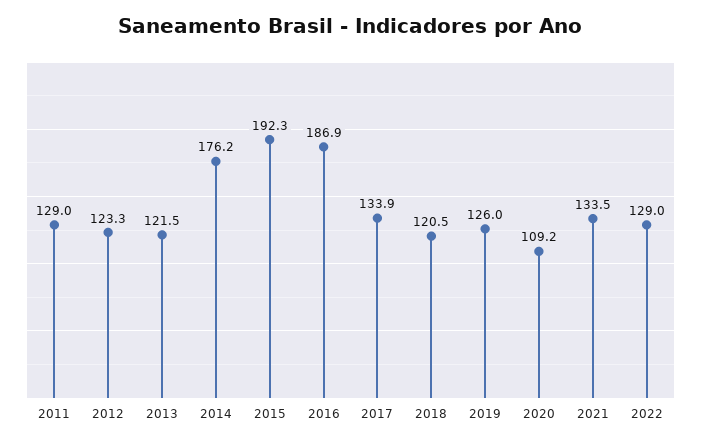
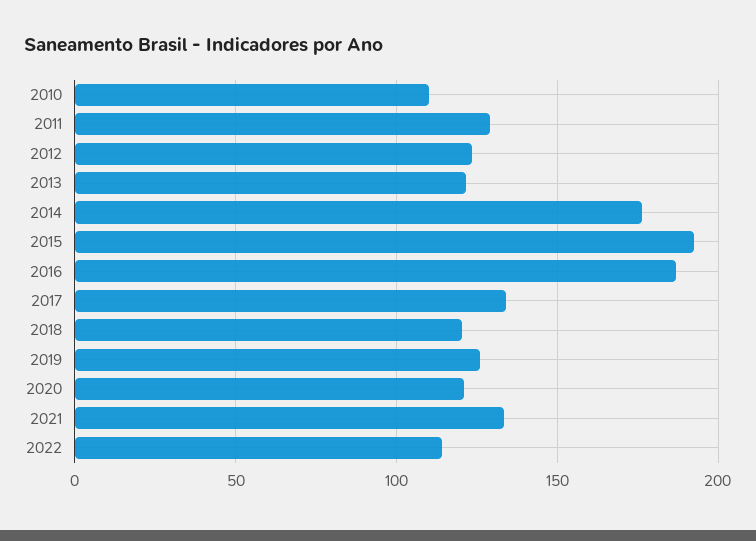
  {
    "2011": 129,
    "2012": 123.3,
    "2013": 121.5,
    "2014": 176.2,
    "2015": 192.3,
    "2016": 186.9,
    "2017": 133.9,
    "2018": 120.5,
    "2019": 126,
-   "2020": 109.2,
+   "2020": 120,
    "2021": 133.5,
-   "2022": 129
+   "2022": 115,
+   "2010": 110
  }

